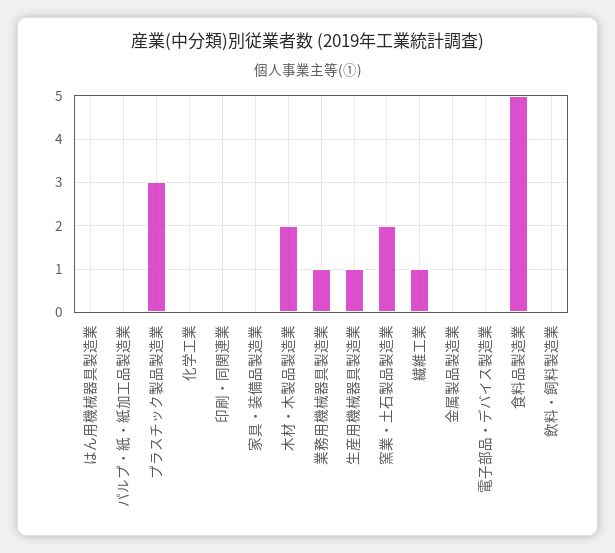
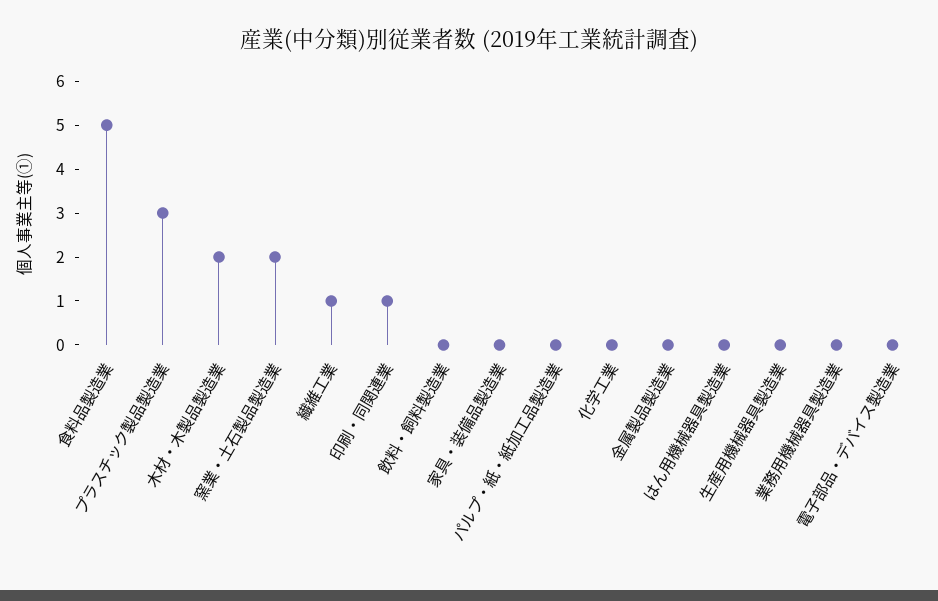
  {
    "はん用機械器具製造業": 0,
    "パルプ・紙・紙加工品製造業": 0,
    "プラスチック製品製造業": 3,
    "化学工業": 0,
-   "印刷・同関連業": 0,
+   "印刷・同関連業": 1,
    "家具・装備品製造業": 0,
    "木材・木製品製造業": 2,
-   "業務用機械器具製造業": 1,
+   "業務用機械器具製造業": 0,
-   "生産用機械器具製造業": 1,
+   "生産用機械器具製造業": 0,
    "窯業・土石製品製造業": 2,
    "繊維工業": 1,
    "金属製品製造業": 0,
    "電子部品・デバイス製造業": 0,
    "食料品製造業": 5,
    "飲料・飼料製造業": 0
  }

